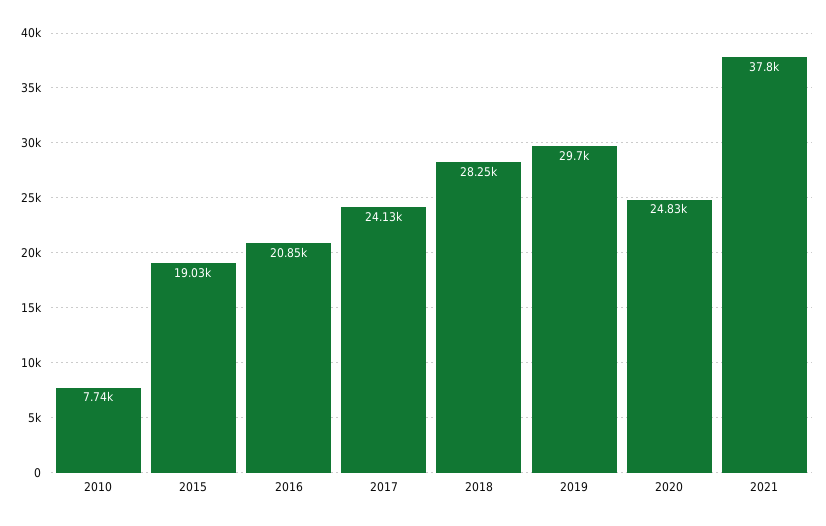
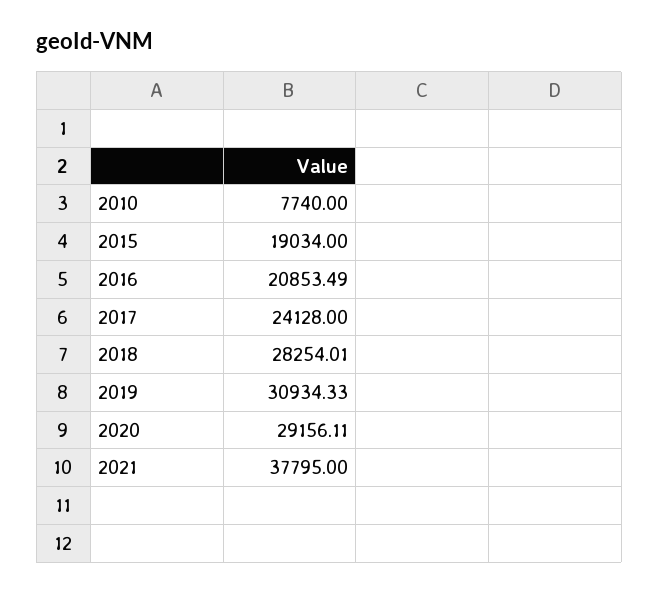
  {
    "2010": 7740,
    "2015": 19034,
    "2016": 20853.49,
    "2017": 24128,
    "2018": 28254.01,
-   "2019": 29700,
+   "2019": 30934.33,
-   "2020": 24830,
+   "2020": 29156.11,
    "2021": 37795
  }

